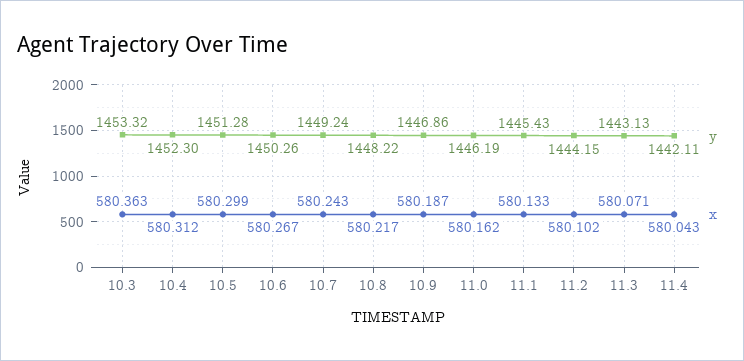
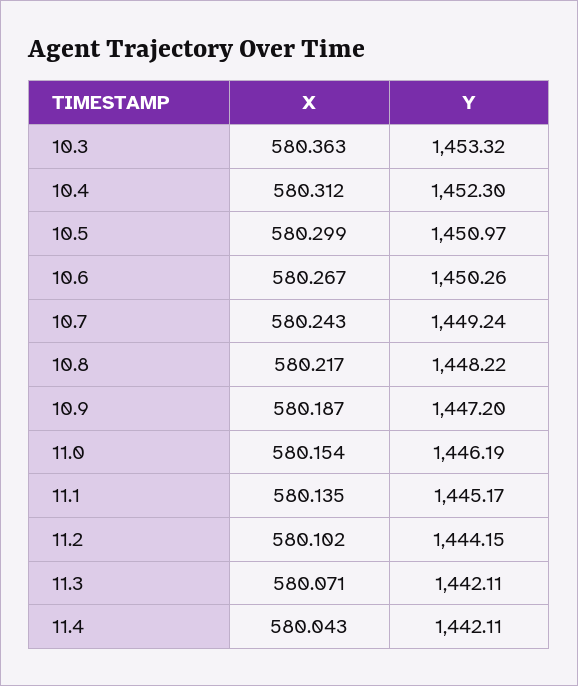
  {
    "y": {
      "10.3": 1453.32,
      "10.4": 1452.3,
-     "10.5": 1451.28,
+     "10.5": 1450.97,
      "10.6": 1450.26,
      "10.7": 1449.24,
      "10.8": 1448.22,
-     "10.9": 1446.86,
+     "10.9": 1447.2,
      "11.0": 1446.19,
-     "11.1": 1445.43,
+     "11.1": 1445.17,
      "11.2": 1444.15,
-     "11.3": 1443.13,
+     "11.3": 1442.11,
      "11.4": 1442.11
    },
    "x": {
      "10.3": 580.363,
      "10.4": 580.312,
      "10.5": 580.299,
      "10.6": 580.267,
      "10.7": 580.243,
      "10.8": 580.217,
      "10.9": 580.187,
-     "11.0": 580.162,
+     "11.0": 580.154,
-     "11.1": 580.133,
+     "11.1": 580.135,
      "11.2": 580.102,
      "11.3": 580.071,
      "11.4": 580.043
    }
  }

